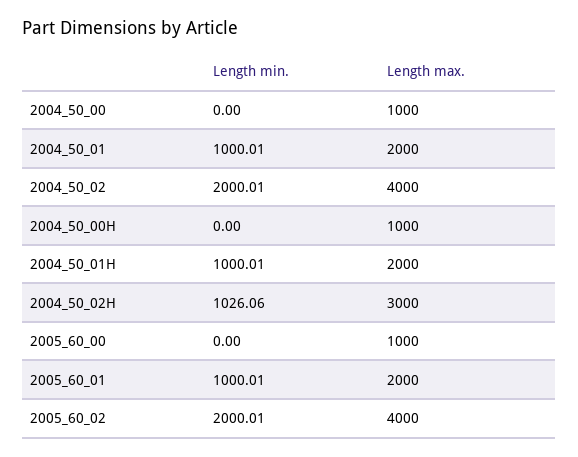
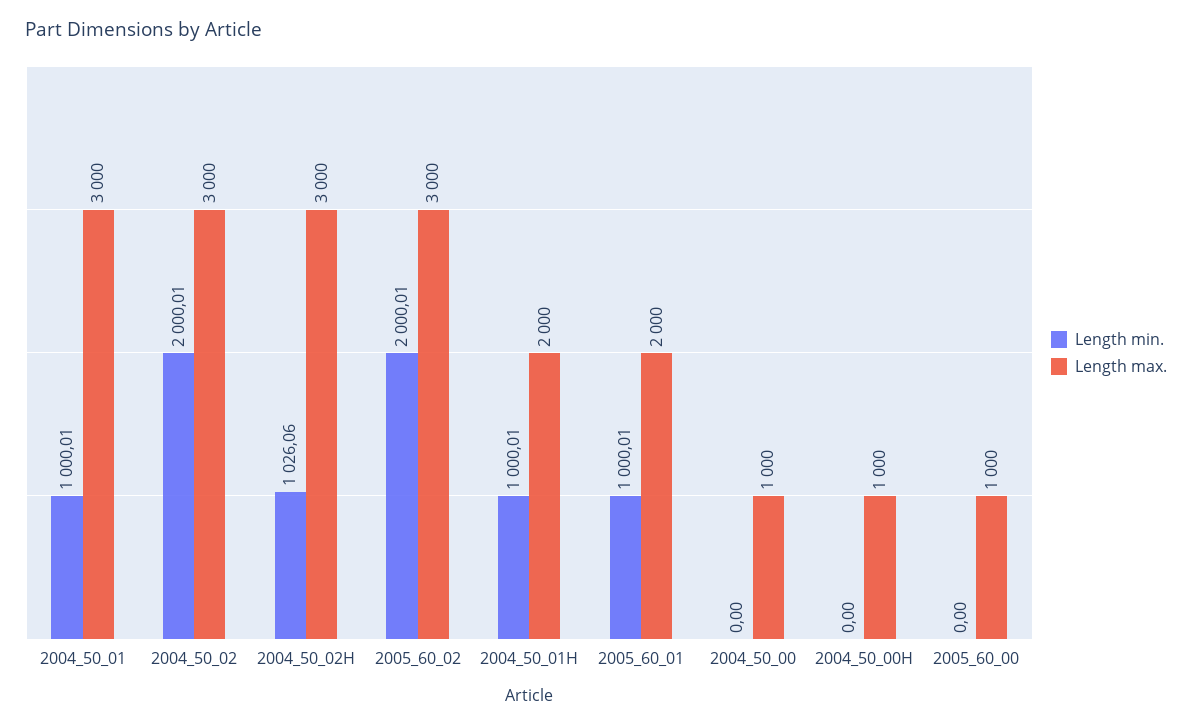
  {
    "Length min.": {
      "2004_50_00": 0,
      "2004_50_01": 1000.01,
      "2004_50_02": 2000.01,
      "2004_50_00H": 0,
      "2004_50_01H": 1000.01,
      "2004_50_02H": 1026.06,
      "2005_60_00": 0,
      "2005_60_01": 1000.01,
      "2005_60_02": 2000.01
    },
    "Length max.": {
      "2004_50_00": 1000,
-     "2004_50_01": 2000,
+     "2004_50_01": 3000,
-     "2004_50_02": 4000,
+     "2004_50_02": 3000,
      "2004_50_00H": 1000,
      "2004_50_01H": 2000,
      "2004_50_02H": 3000,
      "2005_60_00": 1000,
      "2005_60_01": 2000,
-     "2005_60_02": 4000
+     "2005_60_02": 3000
    }
  }

